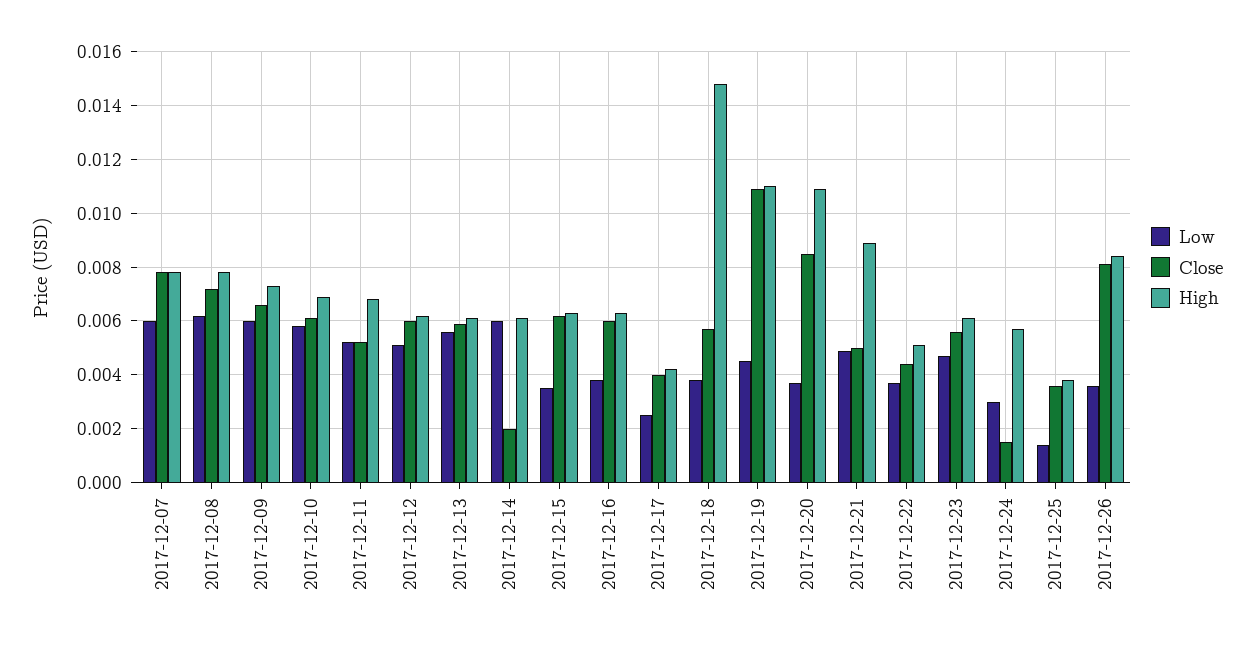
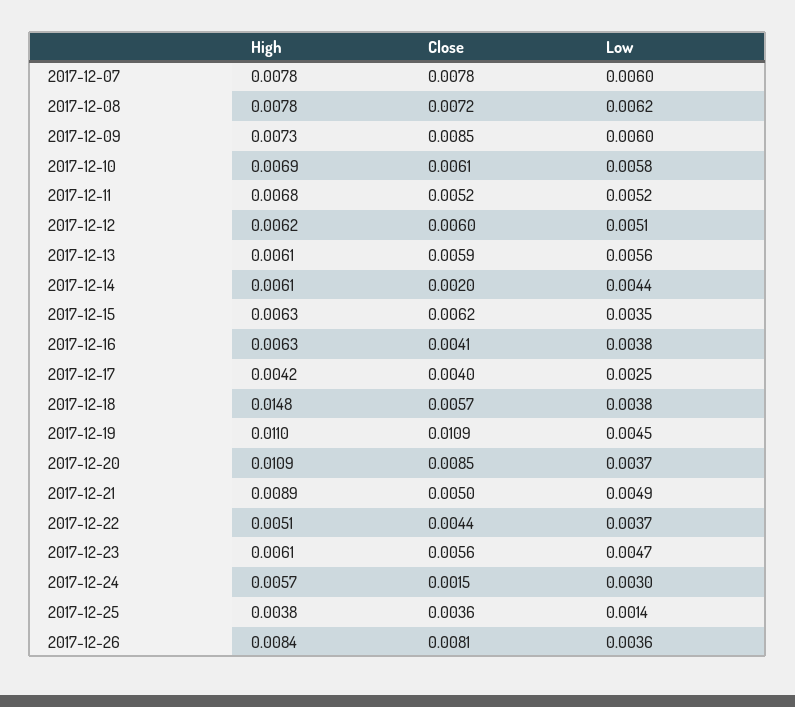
  {
    "Low": {
      "2017-12-07": 0.006,
      "2017-12-08": 0.0062,
      "2017-12-09": 0.006,
      "2017-12-10": 0.0058,
      "2017-12-11": 0.0052,
      "2017-12-12": 0.0051,
      "2017-12-13": 0.0056,
-     "2017-12-14": 0.006,
+     "2017-12-14": 0.0044,
      "2017-12-15": 0.0035,
      "2017-12-16": 0.0038,
      "2017-12-17": 0.0025,
      "2017-12-18": 0.0038,
      "2017-12-19": 0.0045,
      "2017-12-20": 0.0037,
      "2017-12-21": 0.0049,
      "2017-12-22": 0.0037,
      "2017-12-23": 0.0047,
      "2017-12-24": 0.003,
      "2017-12-25": 0.0014,
      "2017-12-26": 0.0036
    },
    "Close": {
      "2017-12-07": 0.0078,
      "2017-12-08": 0.0072,
-     "2017-12-09": 0.0065,
+     "2017-12-09": 0.0085,
      "2017-12-10": 0.0061,
      "2017-12-11": 0.0052,
      "2017-12-12": 0.006,
      "2017-12-13": 0.0059,
      "2017-12-14": 0.002,
      "2017-12-15": 0.0062,
-     "2017-12-16": 0.006,
+     "2017-12-16": 0.0041,
      "2017-12-17": 0.004,
      "2017-12-18": 0.0057,
      "2017-12-19": 0.0109,
      "2017-12-20": 0.0085,
      "2017-12-21": 0.005,
      "2017-12-22": 0.0044,
      "2017-12-23": 0.0056,
      "2017-12-24": 0.0015,
      "2017-12-25": 0.0036,
      "2017-12-26": 0.0081
    },
    "High": {
      "2017-12-07": 0.0078,
      "2017-12-08": 0.0078,
      "2017-12-09": 0.0073,
      "2017-12-10": 0.0069,
      "2017-12-11": 0.0068,
      "2017-12-12": 0.0062,
      "2017-12-13": 0.0061,
      "2017-12-14": 0.0061,
      "2017-12-15": 0.0063,
      "2017-12-16": 0.0063,
      "2017-12-17": 0.0042,
      "2017-12-18": 0.0148,
      "2017-12-19": 0.011,
      "2017-12-20": 0.0109,
      "2017-12-21": 0.0089,
      "2017-12-22": 0.0051,
      "2017-12-23": 0.0061,
      "2017-12-24": 0.0057,
      "2017-12-25": 0.0038,
      "2017-12-26": 0.0084
    }
  }

